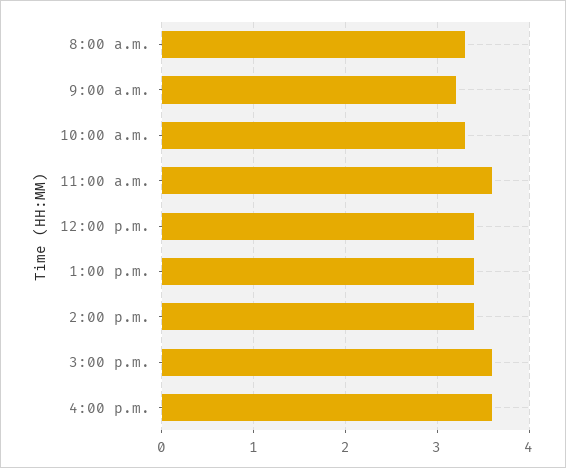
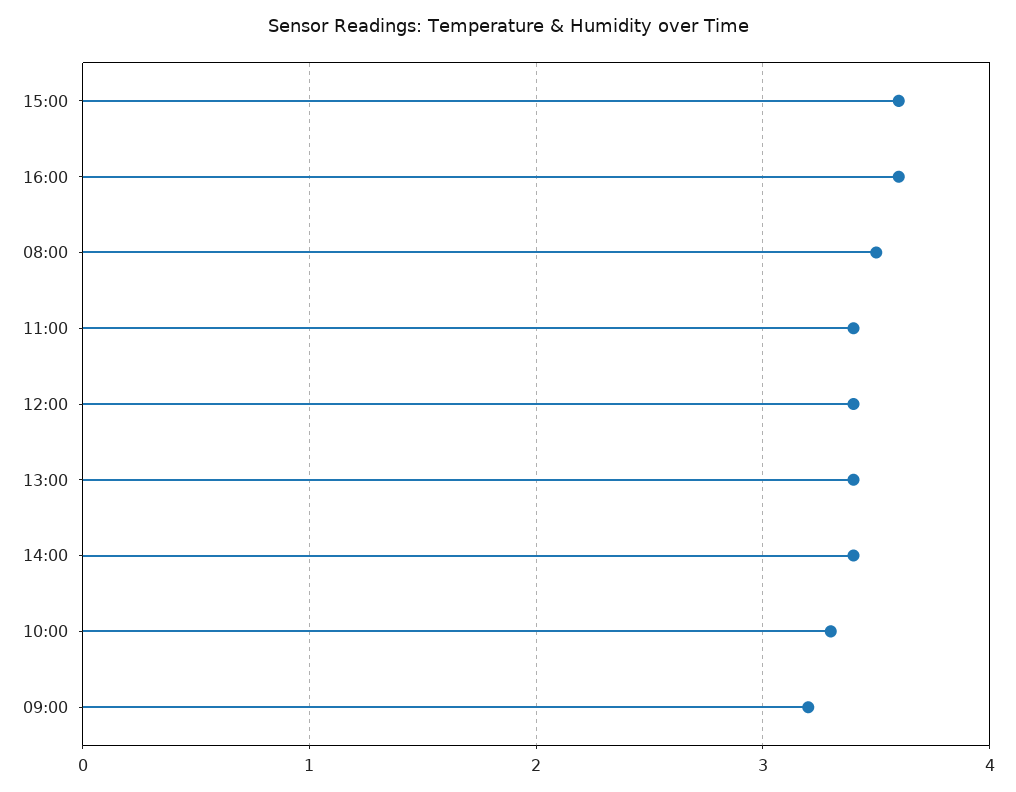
  {
-   "8:00 a.m.": 3.3,
+   "8:00 a.m.": 3.5,
    "9:00 a.m.": 3.2,
    "10:00 a.m.": 3.3,
-   "11:00 a.m.": 3.6,
+   "11:00 a.m.": 3.4,
    "12:00 p.m.": 3.4,
    "1:00 p.m.": 3.4,
    "2:00 p.m.": 3.4,
    "3:00 p.m.": 3.6,
    "4:00 p.m.": 3.6
  }

